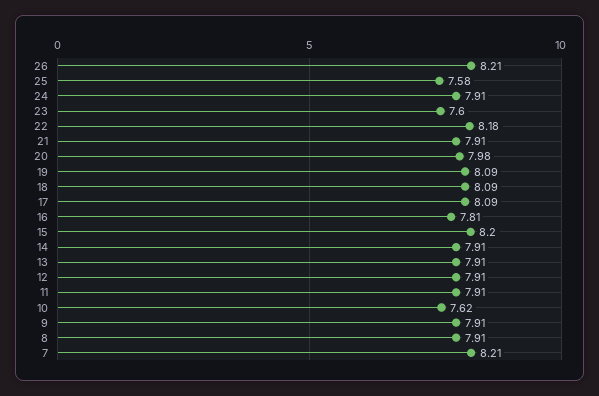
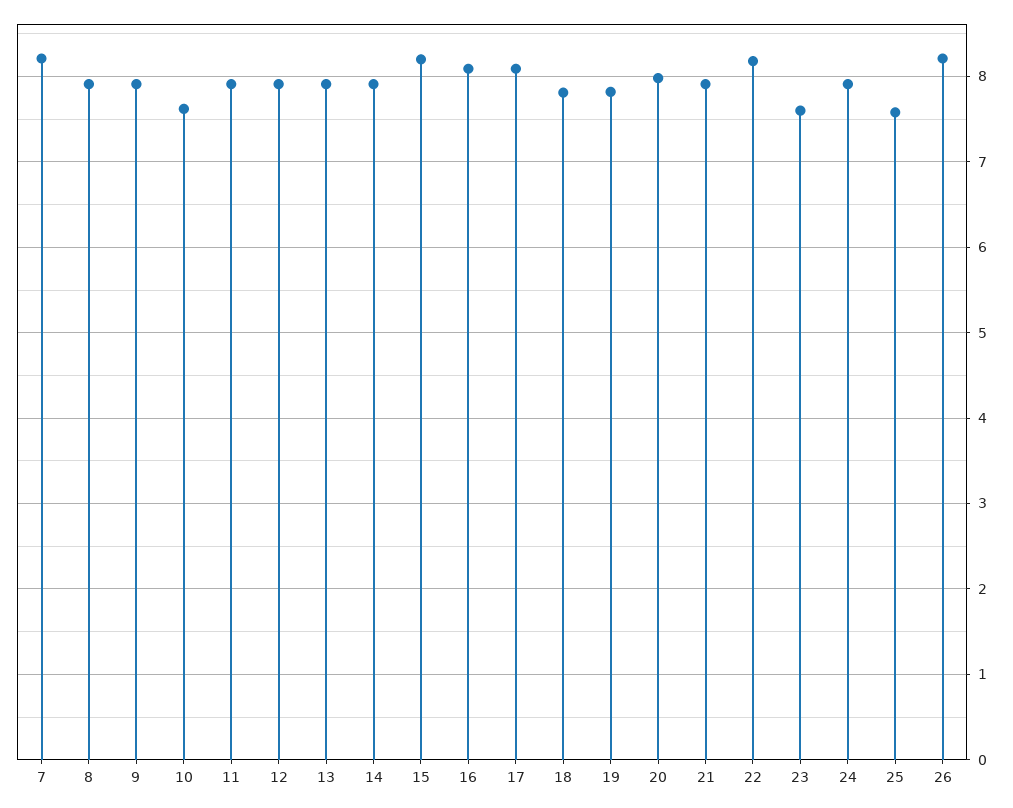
  {
    "26": 8.21,
    "25": 7.58,
    "24": 7.91,
    "23": 7.6,
    "22": 8.18,
    "21": 7.91,
    "20": 7.98,
-   "19": 8.09,
+   "19": 7.8,
-   "18": 8.09,
+   "18": 7.8,
    "17": 8.09,
-   "16": 7.81,
+   "16": 8.1,
    "15": 8.2,
    "14": 7.91,
    "13": 7.91,
    "12": 7.91,
    "11": 7.91,
    "10": 7.62,
    "9": 7.91,
    "8": 7.91,
    "7": 8.21
  }

